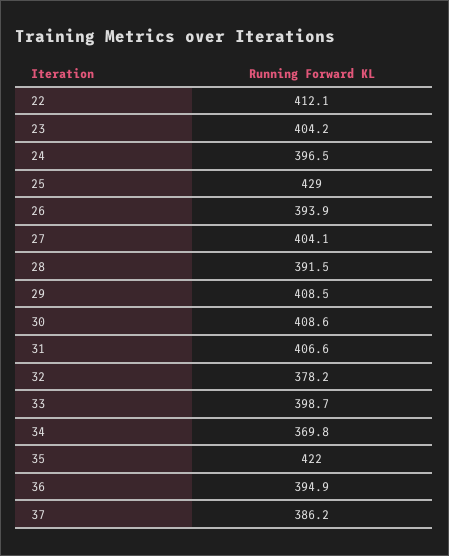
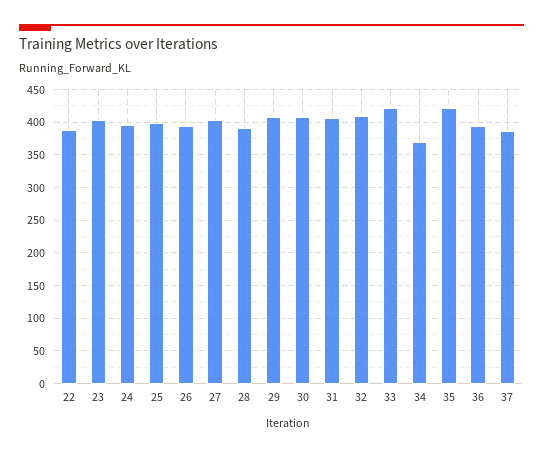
  {
-   "22": 412.1,
+   "22": 390,
    "23": 404.2,
    "24": 396.5,
-   "25": 429,
+   "25": 400,
    "26": 393.9,
    "27": 404.1,
    "28": 391.5,
    "29": 408.5,
    "30": 408.6,
    "31": 406.6,
-   "32": 378.2,
+   "32": 410,
-   "33": 398.7,
+   "33": 420,
    "34": 369.8,
    "35": 422,
    "36": 394.9,
    "37": 386.2
  }

